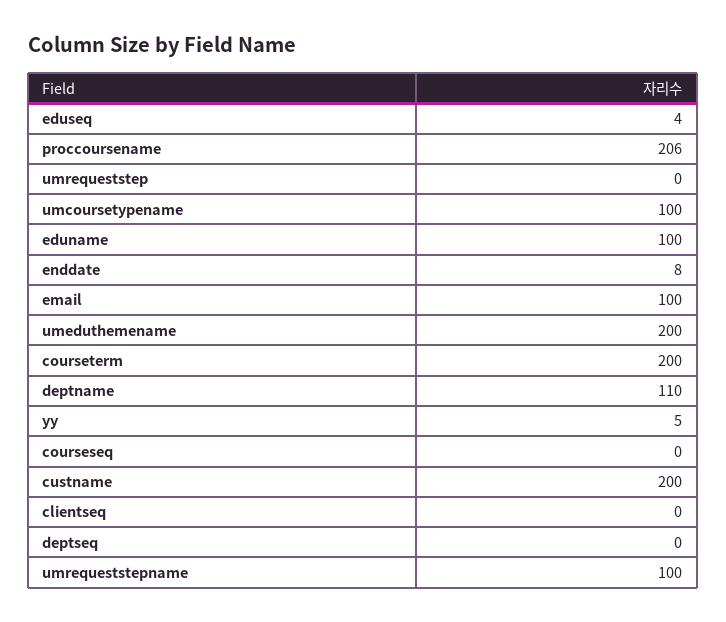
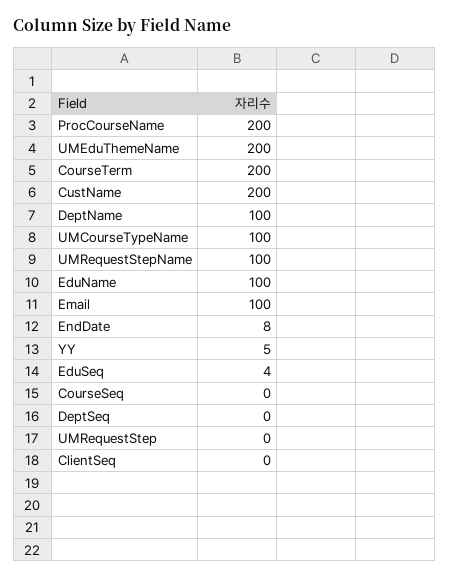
  {
    "eduseq": 4,
-   "proccoursename": 206,
+   "proccoursename": 200,
    "umrequeststep": 0,
    "umcoursetypename": 100,
    "eduname": 100,
    "enddate": 8,
    "email": 100,
    "umeduthemename": 200,
    "courseterm": 200,
-   "deptname": 110,
+   "deptname": 100,
    "yy": 5,
    "courseseq": 0,
    "custname": 200,
    "clientseq": 0,
    "deptseq": 0,
    "umrequeststepname": 100
  }

